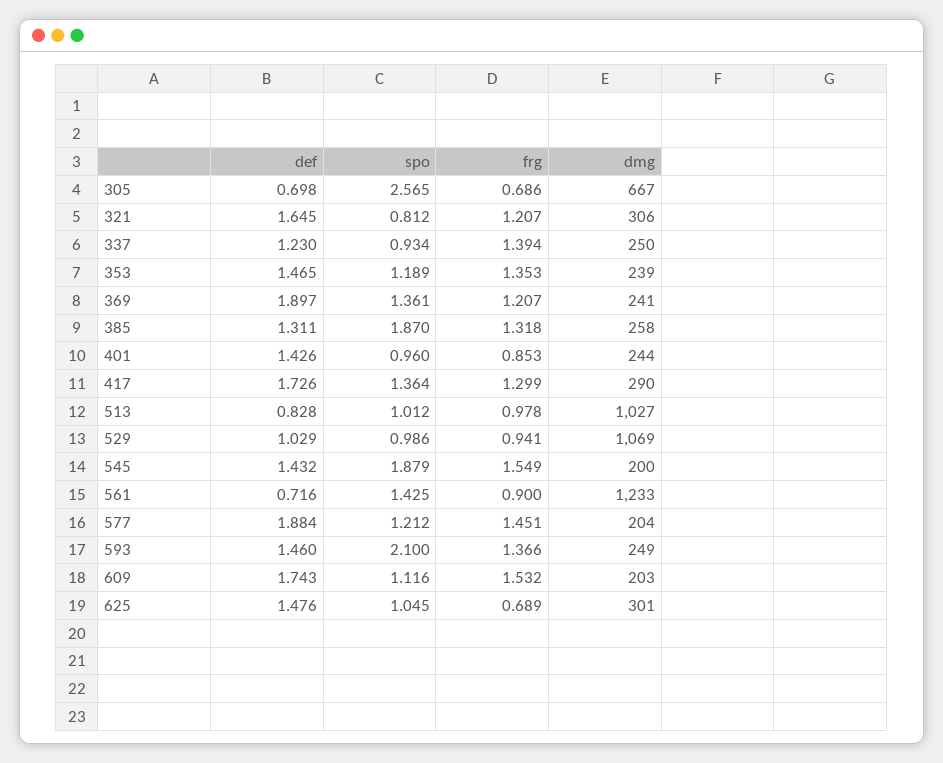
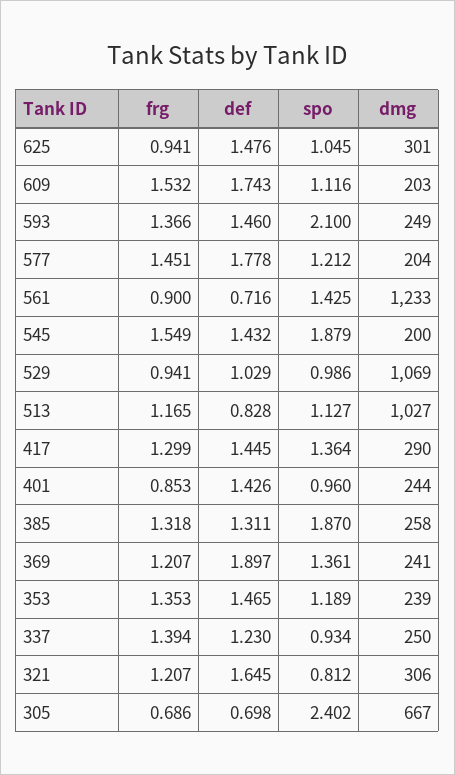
  {
    "def": {
      "305": 0.698,
      "321": 1.645,
      "337": 1.23,
      "353": 1.465,
      "369": 1.897,
      "385": 1.311,
      "401": 1.426,
-     "417": 1.726,
+     "417": 1.445,
      "513": 0.828,
      "529": 1.029,
      "545": 1.432,
      "561": 0.716,
-     "577": 1.884,
+     "577": 1.778,
      "593": 1.46,
      "609": 1.743,
      "625": 1.476
    },
    "spo": {
-     "305": 2.565,
+     "305": 2.402,
      "321": 0.812,
      "337": 0.934,
      "353": 1.189,
      "369": 1.361,
      "385": 1.87,
      "401": 0.96,
      "417": 1.364,
-     "513": 1.012,
+     "513": 1.127,
      "529": 0.986,
      "545": 1.879,
      "561": 1.425,
      "577": 1.212,
      "593": 2.1,
      "609": 1.116,
      "625": 1.045
    },
    "frg": {
      "305": 0.686,
      "321": 1.207,
      "337": 1.394,
      "353": 1.353,
      "369": 1.207,
      "385": 1.318,
      "401": 0.853,
      "417": 1.299,
-     "513": 0.978,
+     "513": 1.165,
      "529": 0.941,
      "545": 1.549,
      "561": 0.9,
      "577": 1.451,
      "593": 1.366,
      "609": 1.532,
-     "625": 0.689
+     "625": 0.941
    },
    "dmg": {
      "305": 667,
      "321": 306,
      "337": 250,
      "353": 239,
      "369": 241,
      "385": 258,
      "401": 244,
      "417": 290,
      "513": 1027,
      "529": 1069,
      "545": 200,
      "561": 1233,
      "577": 204,
      "593": 249,
      "609": 203,
      "625": 301
    }
  }

